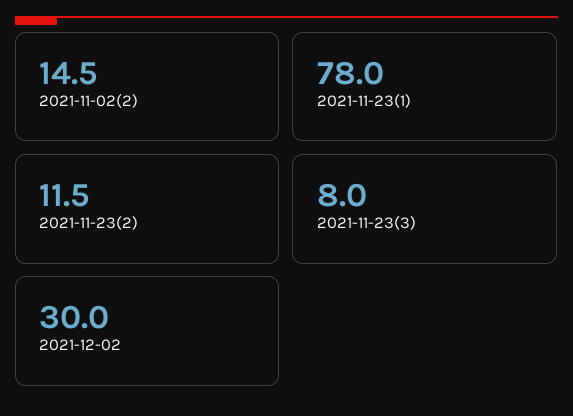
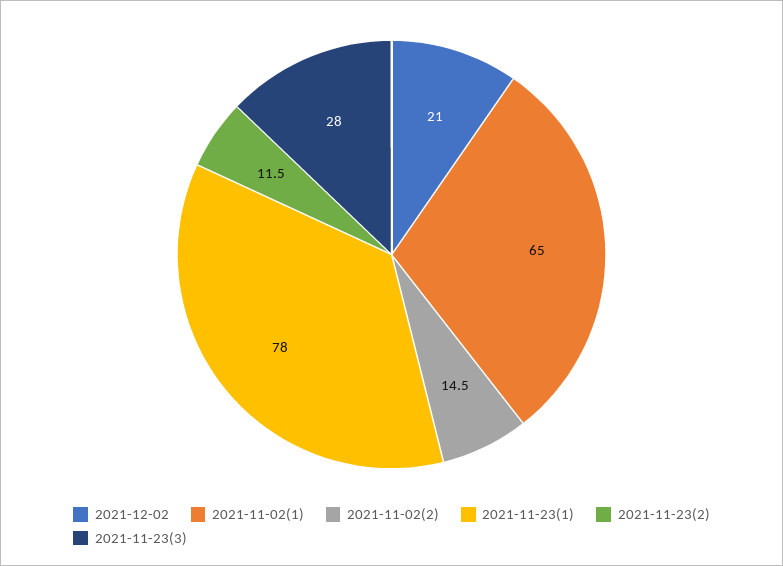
  {
    "2021-11-02(2)": 14.5,
    "2021-11-23(1)": 78,
    "2021-11-23(2)": 11.5,
-   "2021-11-23(3)": 8,
+   "2021-11-23(3)": 28,
-   "2021-12-02": 30
+   "2021-12-02": 21,
+   "2021-11-02(1)": 65
  }

